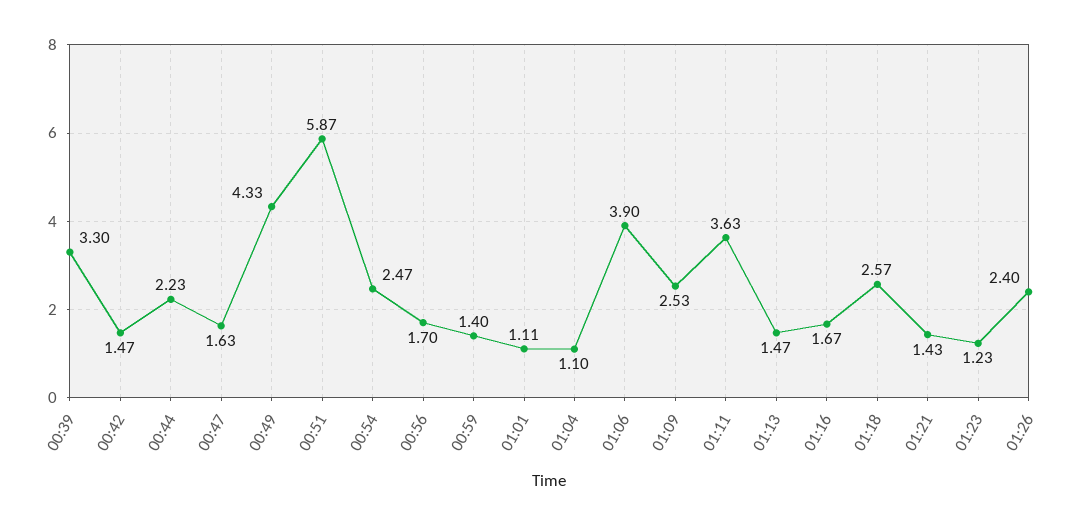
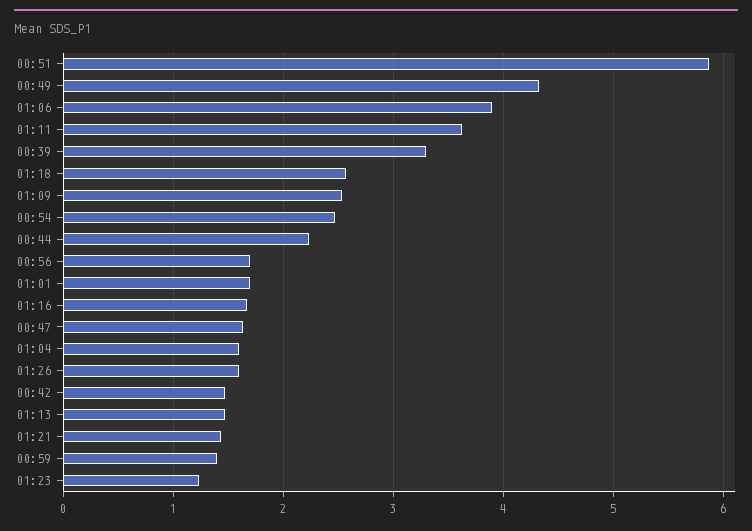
  {
    "00:39": 3.3,
    "00:42": 1.47,
    "00:44": 2.23,
    "00:47": 1.63,
    "00:49": 4.33,
    "00:51": 5.87,
    "00:54": 2.47,
    "00:56": 1.7,
    "00:59": 1.4,
-   "01:01": 1.11,
+   "01:01": 1.7,
-   "01:04": 1.1,
+   "01:04": 1.6,
    "01:06": 3.9,
    "01:09": 2.53,
    "01:11": 3.63,
    "01:13": 1.47,
    "01:16": 1.67,
    "01:18": 2.57,
    "01:21": 1.43,
    "01:23": 1.23,
-   "01:26": 2.4
+   "01:26": 1.6
  }

